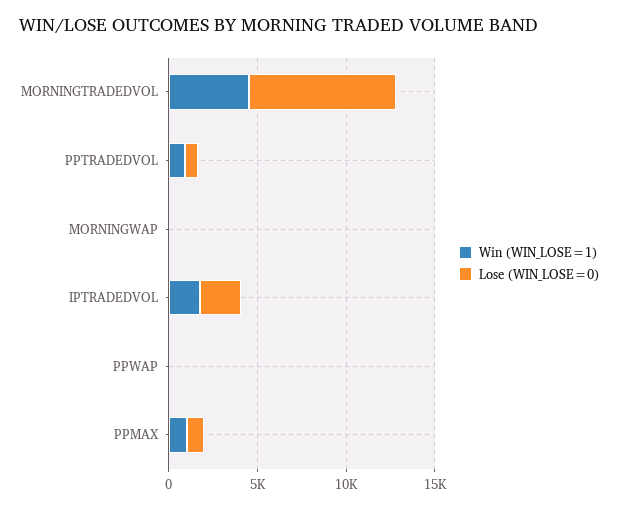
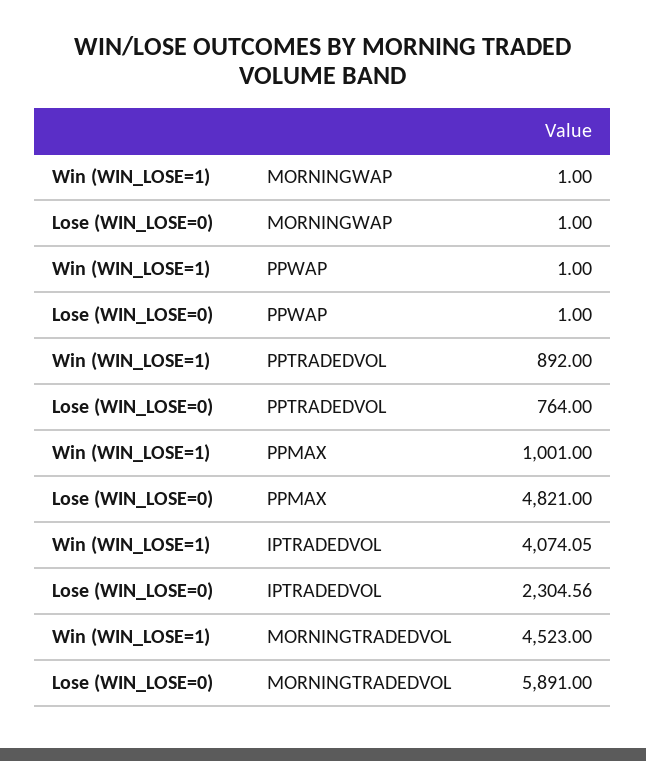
  {
    "Win (WIN_LOSE=1)": {
      "MORNINGTRADEDVOL": 4523,
      "PPTRADEDVOL": 892,
      "MORNINGWAP": 1,
-     "IPTRADEDVOL": 2000,
+     "IPTRADEDVOL": 4074.05,
      "PPWAP": 1,
      "PPMAX": 1001
    },
    "Lose (WIN_LOSE=0)": {
-     "MORNINGTRADEDVOL": 8000,
+     "MORNINGTRADEDVOL": 5891,
      "PPTRADEDVOL": 764,
      "MORNINGWAP": 1,
      "IPTRADEDVOL": 2304.56,
      "PPWAP": 1,
-     "PPMAX": 1000
+     "PPMAX": 4821
    }
  }

